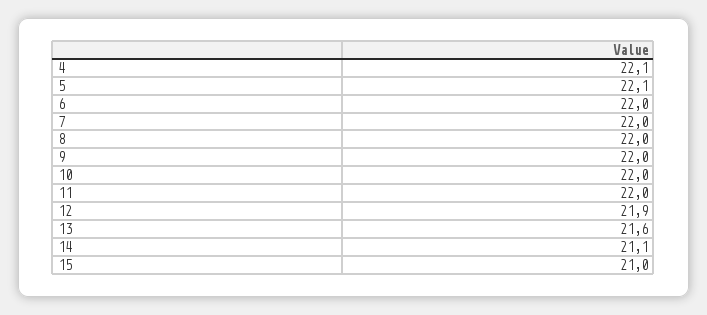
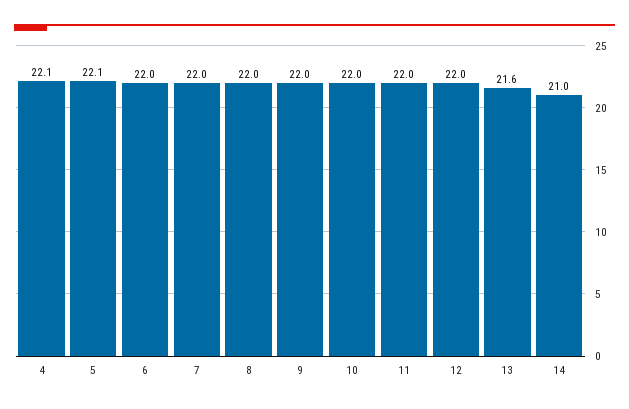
  {
    "4": 22.1,
    "5": 22.1,
    "6": 22,
    "7": 22,
    "8": 22,
    "9": 22,
    "10": 22,
    "11": 22,
-   "12": 21.9,
+   "12": 22,
    "13": 21.6,
-   "14": 21.1,
+   "14": 21
-   "15": 21
  }

